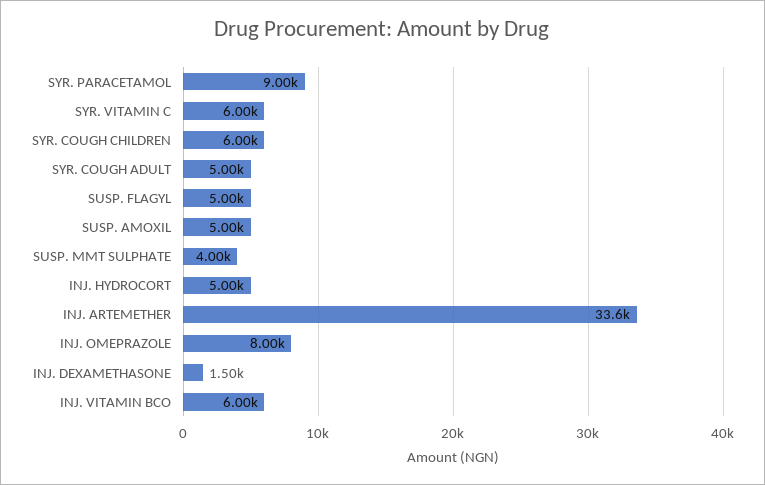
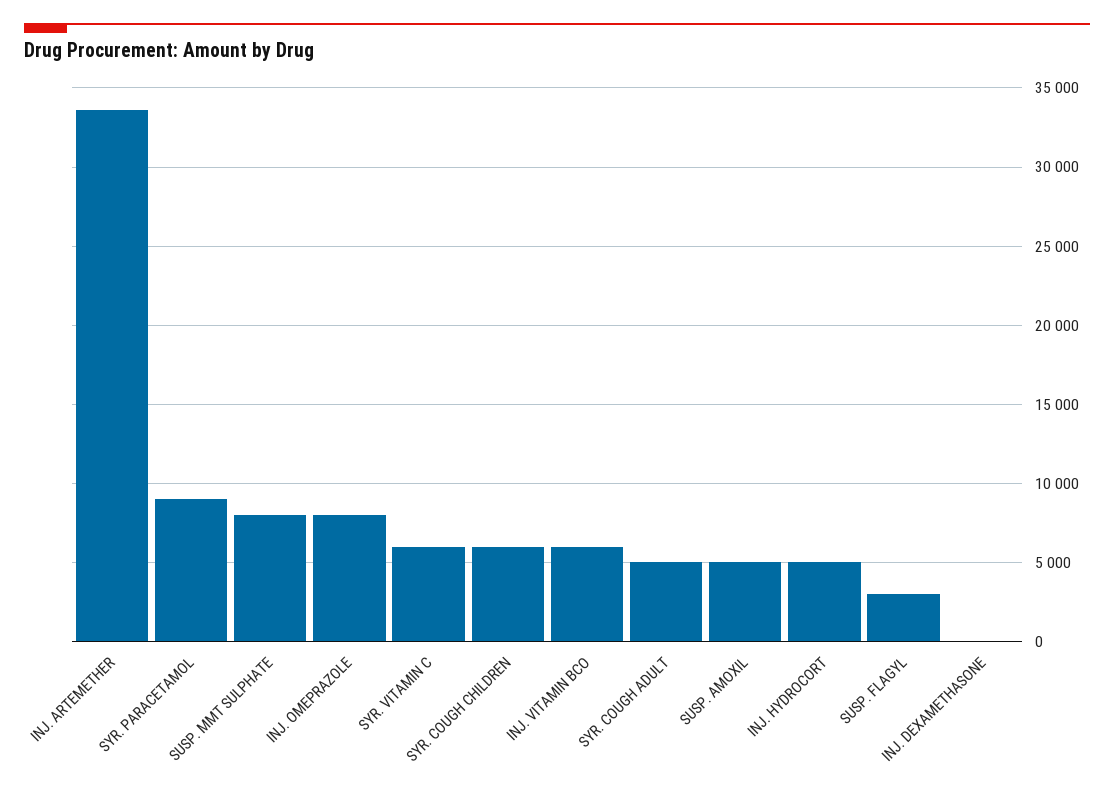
  {
    "SYR. PARACETAMOL": 9000,
    "SYR. VITAMIN C": 6000,
    "SYR. COUGH CHILDREN": 6000,
    "SYR. COUGH ADULT": 5000,
-   "SUSP. FLAGYL": 5000,
+   "SUSP. FLAGYL": 3000,
    "SUSP. AMOXIL": 5000,
-   "SUSP. MMT SULPHATE": 4000,
+   "SUSP. MMT SULPHATE": 8000,
    "INJ. HYDROCORT": 5000,
    "INJ. ARTEMETHER": 33600,
    "INJ. OMEPRAZOLE": 8000,
-   "INJ. DEXAMETHASONE": 1500,
+   "INJ. DEXAMETHASONE": 0,
    "INJ. VITAMIN BCO": 6000
  }

